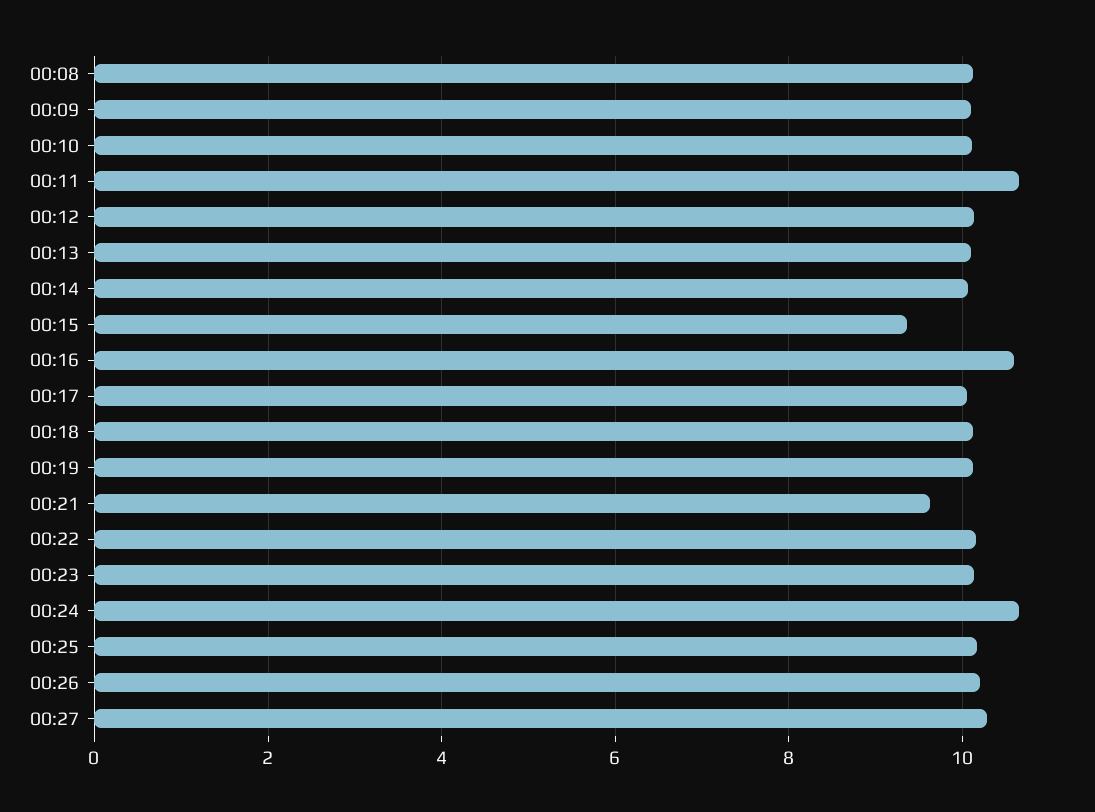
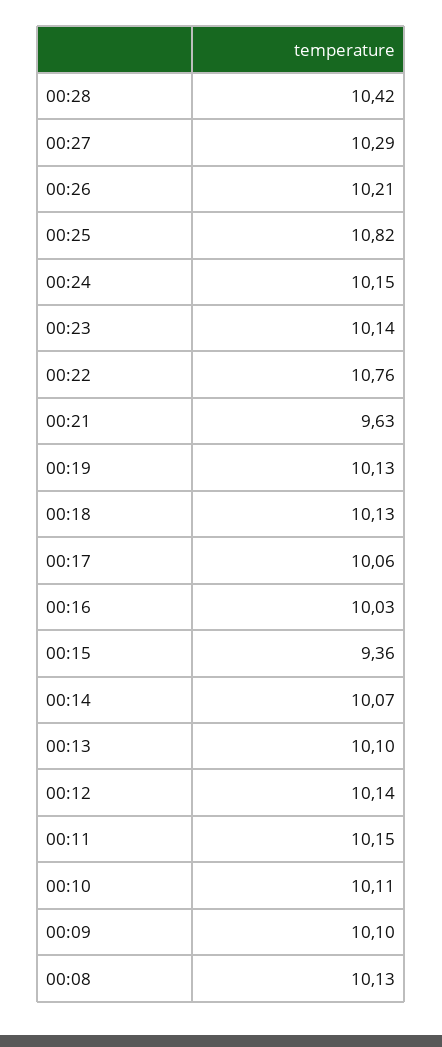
  {
    "00:08": 10.13,
    "00:09": 10.1,
    "00:10": 10.11,
-   "00:11": 10.6,
+   "00:11": 10.15,
    "00:12": 10.14,
    "00:13": 10.1,
    "00:14": 10.07,
    "00:15": 9.36,
-   "00:16": 10.6,
+   "00:16": 10.03,
    "00:17": 10.06,
    "00:18": 10.13,
    "00:19": 10.13,
    "00:21": 9.63,
-   "00:22": 10.2,
+   "00:22": 10.76,
    "00:23": 10.14,
-   "00:24": 10.6,
+   "00:24": 10.15,
-   "00:25": 10.2,
+   "00:25": 10.82,
    "00:26": 10.21,
-   "00:27": 10.29
+   "00:27": 10.29,
+   "00:28": 10.42
  }

